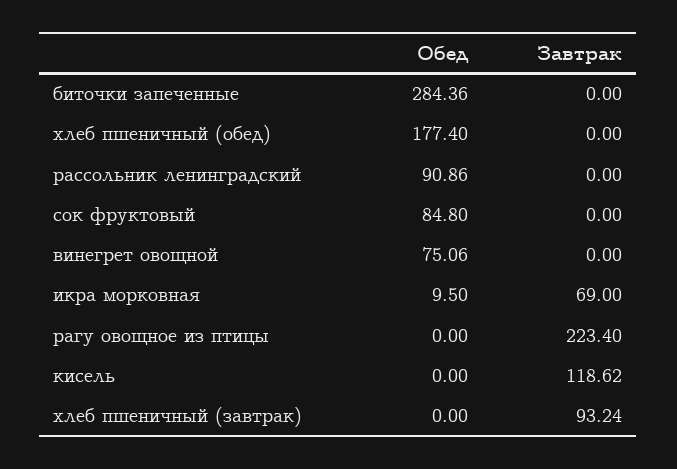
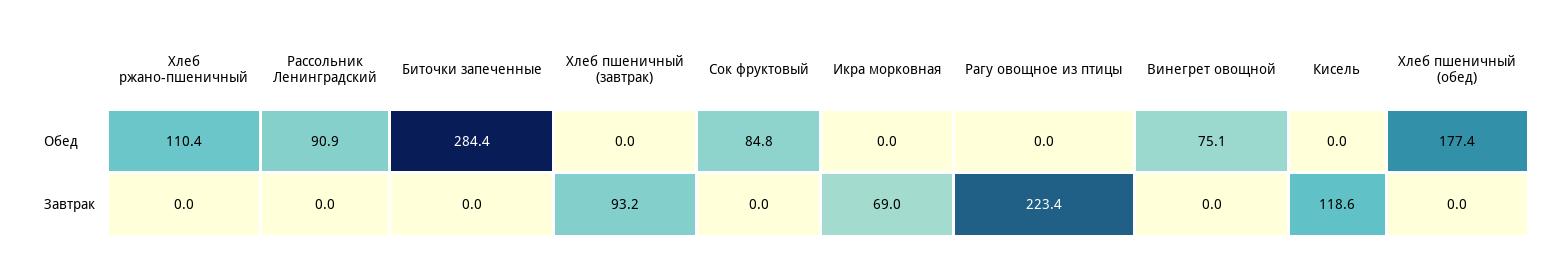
  {
    "Обед": {
      "биточки запеченные": 284.36,
      "хлеб пшеничный (обед)": 177.4,
      "рассольник ленинградский": 90.86,
      "сок фруктовый": 84.8,
      "винегрет овощной": 75.06,
-     "икра морковная": 9.5,
+     "икра морковная": 0,
      "рагу овощное из птицы": 0,
      "кисель": 0,
-     "хлеб пшеничный (завтрак)": 0
+     "хлеб пшеничный (завтрак)": 0,
+     "Хлеб ржано-пшеничный": 110.4
    },
    "Завтрак": {
      "биточки запеченные": 0,
      "хлеб пшеничный (обед)": 0,
      "рассольник ленинградский": 0,
      "сок фруктовый": 0,
      "винегрет овощной": 0,
      "икра морковная": 69,
      "рагу овощное из птицы": 223.4,
      "кисель": 118.62,
-     "хлеб пшеничный (завтрак)": 93.24
+     "хлеб пшеничный (завтрак)": 93.24,
+     "Хлеб ржано-пшеничный": 0
    }
  }

